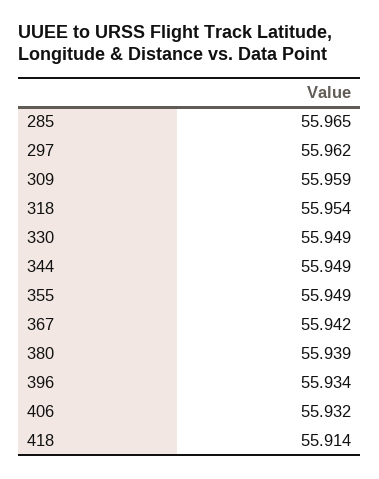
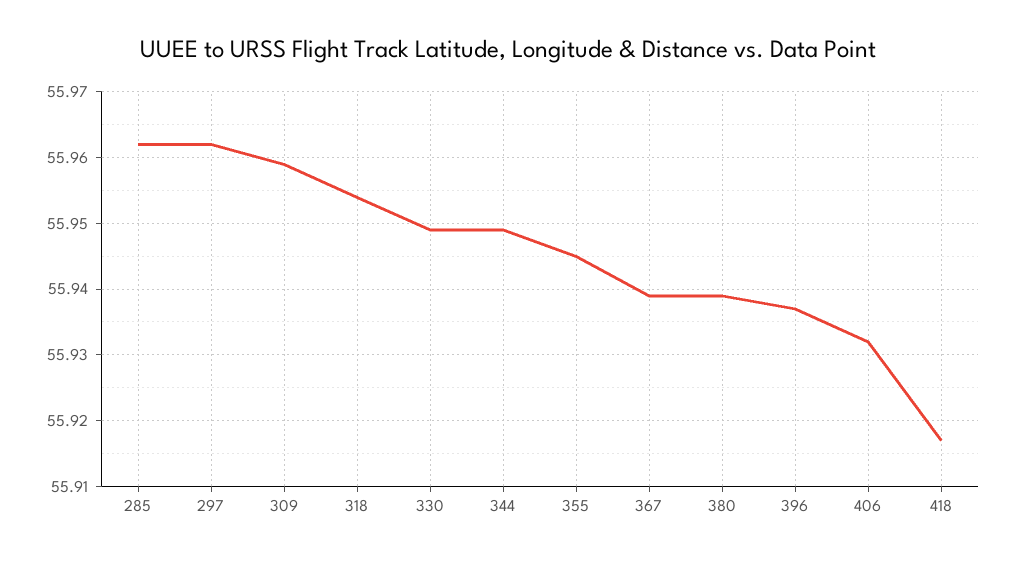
  {
-   "285": 55.965,
+   "285": 55.962,
    "297": 55.962,
    "309": 55.959,
    "318": 55.954,
    "330": 55.949,
    "344": 55.949,
-   "355": 55.949,
+   "355": 55.945,
-   "367": 55.942,
+   "367": 55.939,
    "380": 55.939,
-   "396": 55.934,
+   "396": 55.937,
    "406": 55.932,
-   "418": 55.914
+   "418": 55.917
  }

